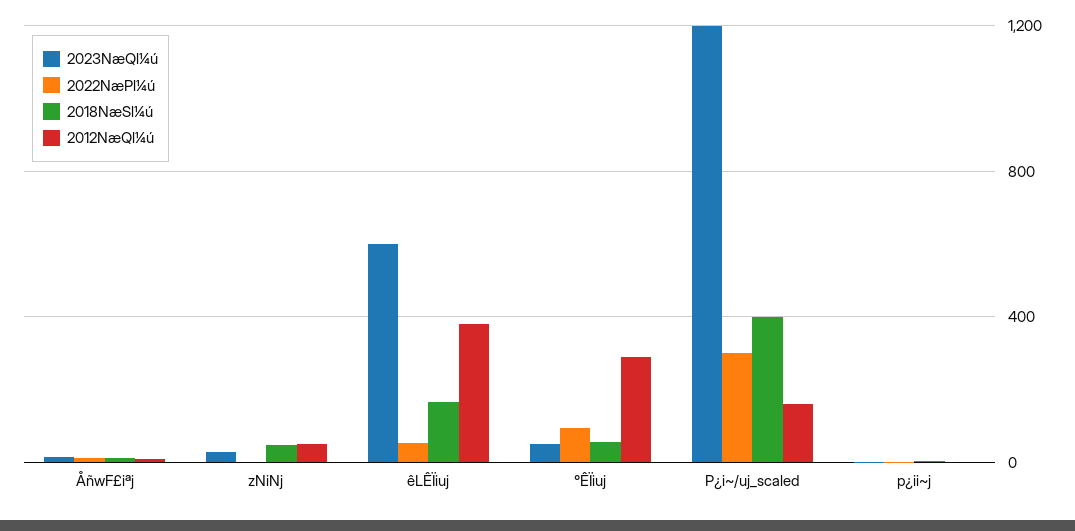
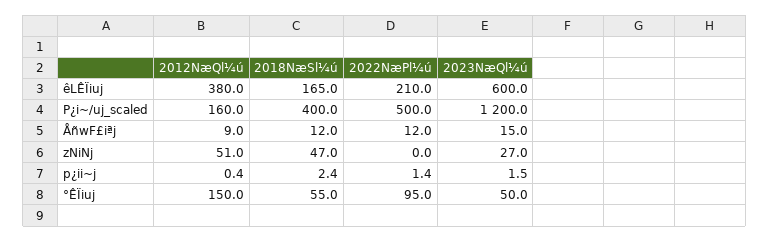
  {
    "2023NæQl¼ú": {
      "ÅñwF£iªj": 15,
      "zNiNj": 27,
      "êLÊÏiuj": 600,
      "°ÊÏiuj": 50,
      "P¿i~/uj_scaled": 1200,
      "p¿ii~j": 1.5
    },
    "2022NæPl¼ú": {
      "ÅñwF£iªj": 12,
      "zNiNj": 0,
-     "êLÊÏiuj": 50,
+     "êLÊÏiuj": 210,
      "°ÊÏiuj": 95,
-     "P¿i~/uj_scaled": 300,
+     "P¿i~/uj_scaled": 500,
      "p¿ii~j": 1.4
    },
    "2018NæSl¼ú": {
      "ÅñwF£iªj": 12,
      "zNiNj": 47,
      "êLÊÏiuj": 165,
      "°ÊÏiuj": 55,
      "P¿i~/uj_scaled": 400,
      "p¿ii~j": 2.4
    },
    "2012NæQl¼ú": {
      "ÅñwF£iªj": 9,
      "zNiNj": 51,
      "êLÊÏiuj": 380,
-     "°ÊÏiuj": 300,
+     "°ÊÏiuj": 150,
      "P¿i~/uj_scaled": 160,
      "p¿ii~j": 0.4
    }
  }

